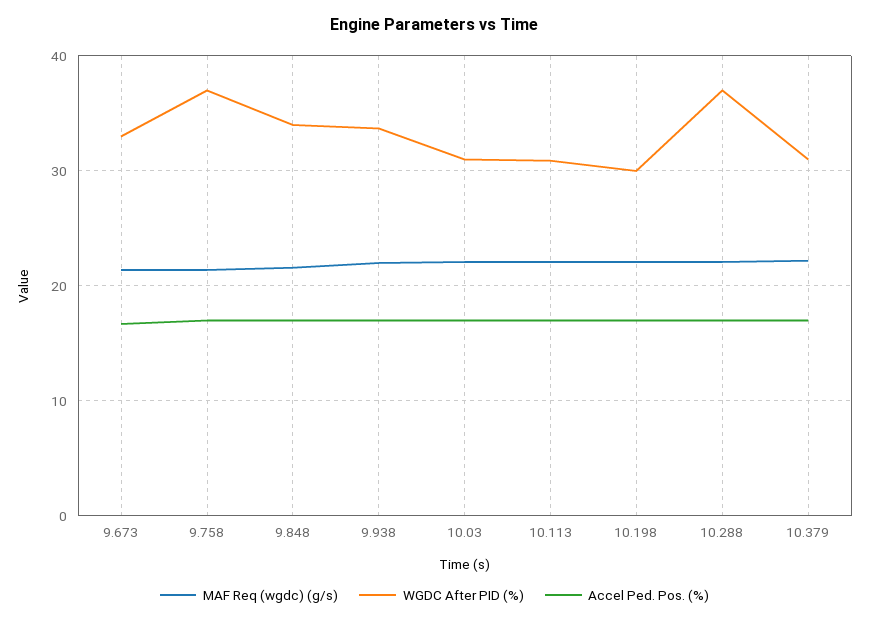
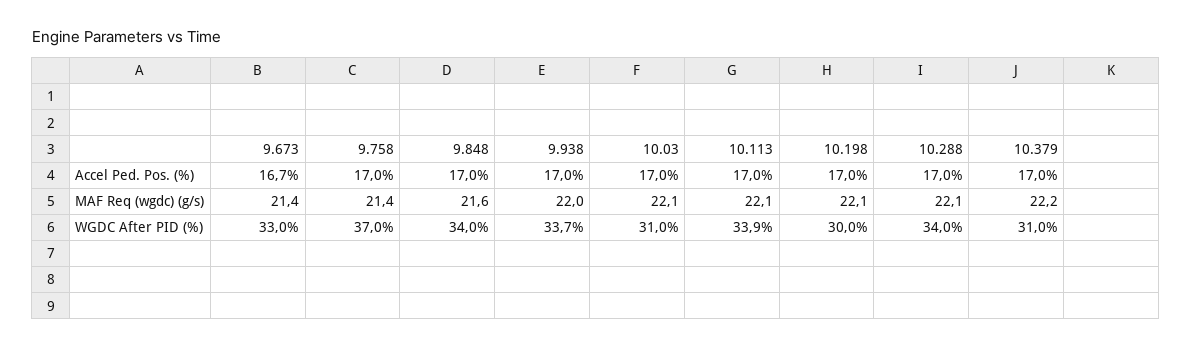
  {
    "MAF Req (wgdc) (g/s)": {
      "9.673": 21.4,
      "9.758": 21.4,
      "9.848": 21.6,
      "9.938": 22,
      "10.03": 22.1,
      "10.113": 22.1,
      "10.198": 22.1,
      "10.288": 22.1,
      "10.379": 22.2
    },
    "WGDC After PID (%)": {
      "9.673": 33,
      "9.758": 37,
      "9.848": 34,
      "9.938": 33.7,
      "10.03": 31,
-     "10.113": 31,
+     "10.113": 33.9,
      "10.198": 30,
-     "10.288": 37,
+     "10.288": 34,
      "10.379": 31
    },
    "Accel Ped. Pos. (%)": {
      "9.673": 16.7,
      "9.758": 17,
      "9.848": 17,
      "9.938": 17,
      "10.03": 17,
      "10.113": 17,
      "10.198": 17,
      "10.288": 17,
      "10.379": 17
    }
  }

